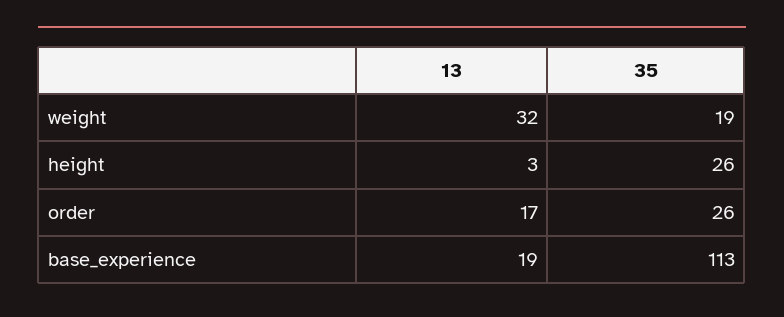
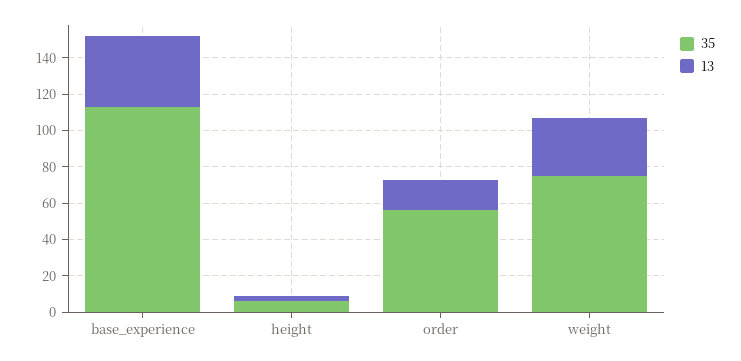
  {
    "13": {
      "weight": 32,
      "height": 3,
      "order": 17,
-     "base_experience": 19
+     "base_experience": 40
    },
    "35": {
-     "weight": 19,
+     "weight": 75,
-     "height": 26,
+     "height": 5,
-     "order": 26,
+     "order": 55,
      "base_experience": 113
    }
  }

